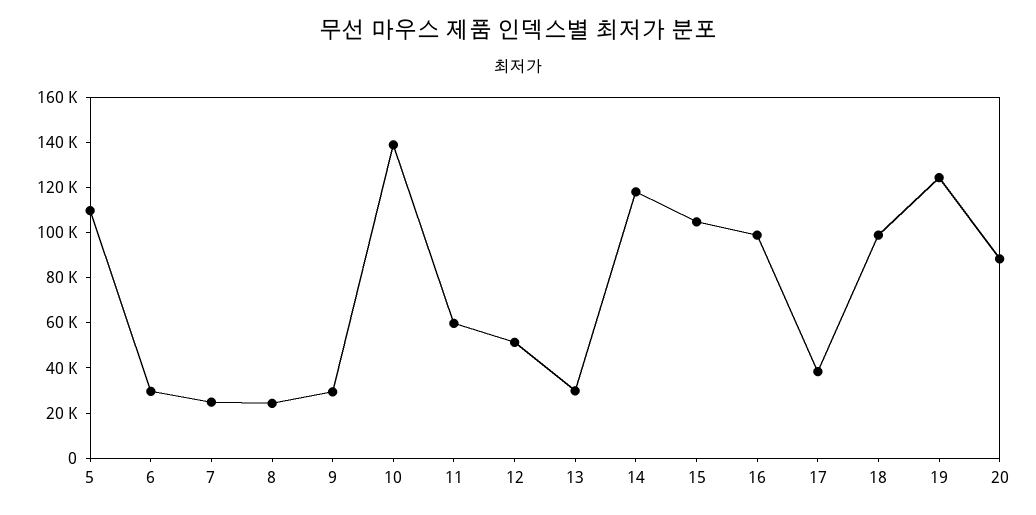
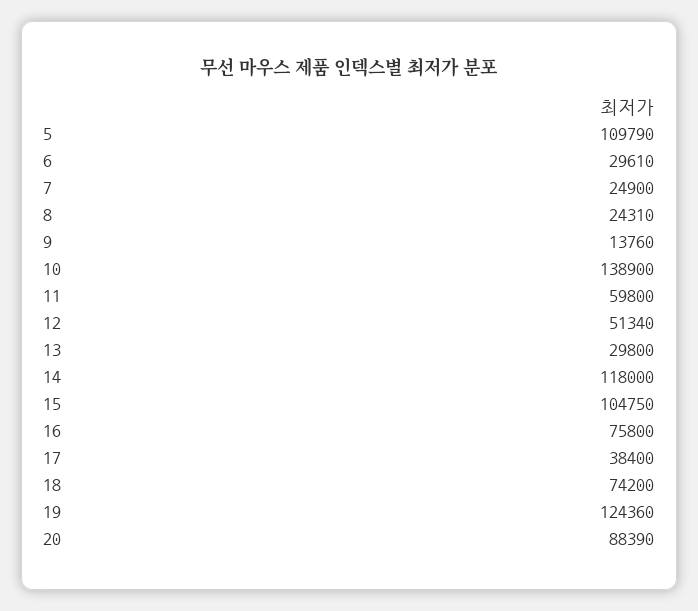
  {
    "5": 109790,
    "6": 29610,
    "7": 24900,
    "8": 24310,
-   "9": 30000,
+   "9": 13760,
    "10": 138900,
    "11": 59800,
    "12": 51340,
    "13": 29800,
    "14": 118000,
    "15": 104750,
-   "16": 100000,
+   "16": 75800,
    "17": 38400,
-   "18": 100000,
+   "18": 74200,
    "19": 124360,
    "20": 88390
  }

